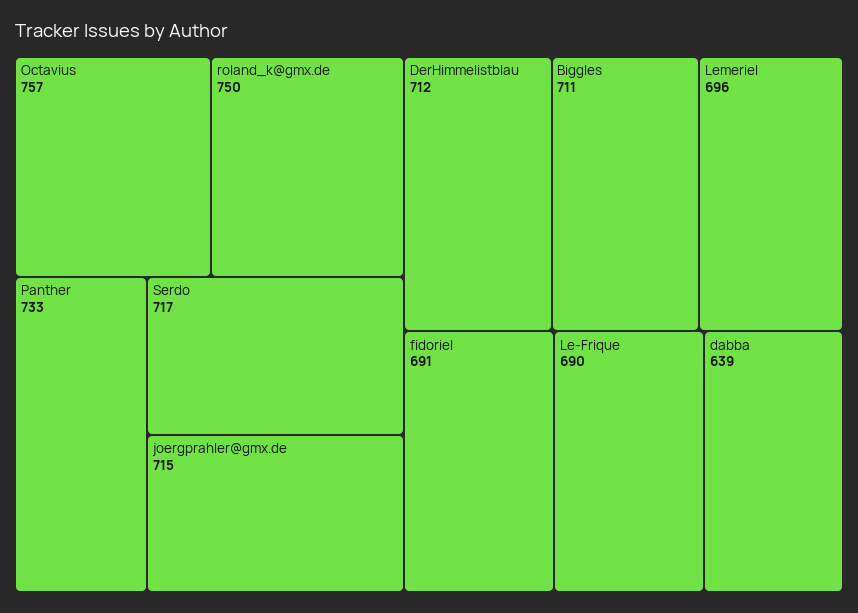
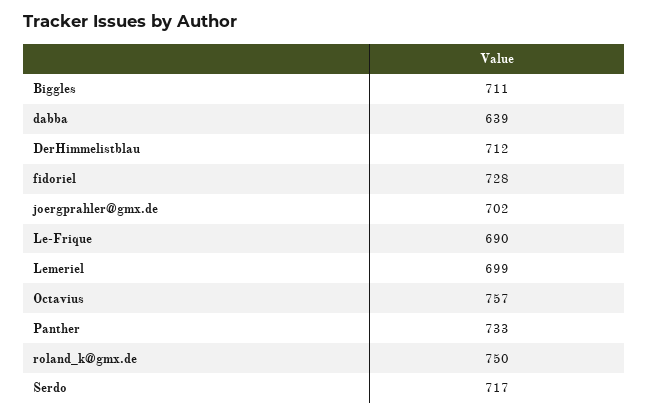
  {
    "Octavius": 757,
    "roland_k@gmx.de": 750,
    "Panther": 733,
    "Serdo": 717,
-   "joergprahler@gmx.de": 715,
+   "joergprahler@gmx.de": 702,
    "DerHimmelistblau": 712,
    "Biggles": 711,
-   "Lemeriel": 696,
+   "Lemeriel": 699,
-   "fidoriel": 691,
+   "fidoriel": 728,
    "Le-Frique": 690,
    "dabba": 639
  }

